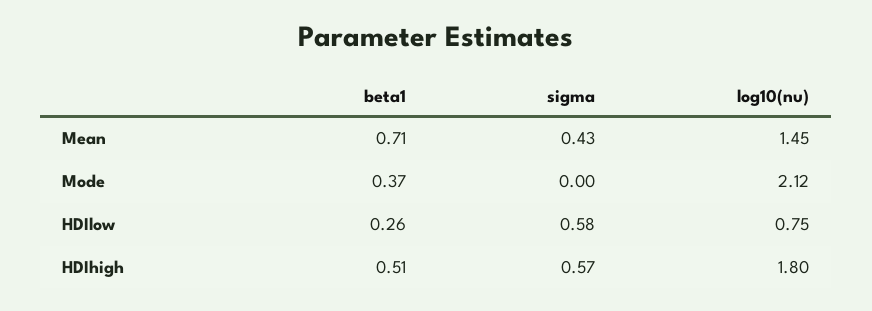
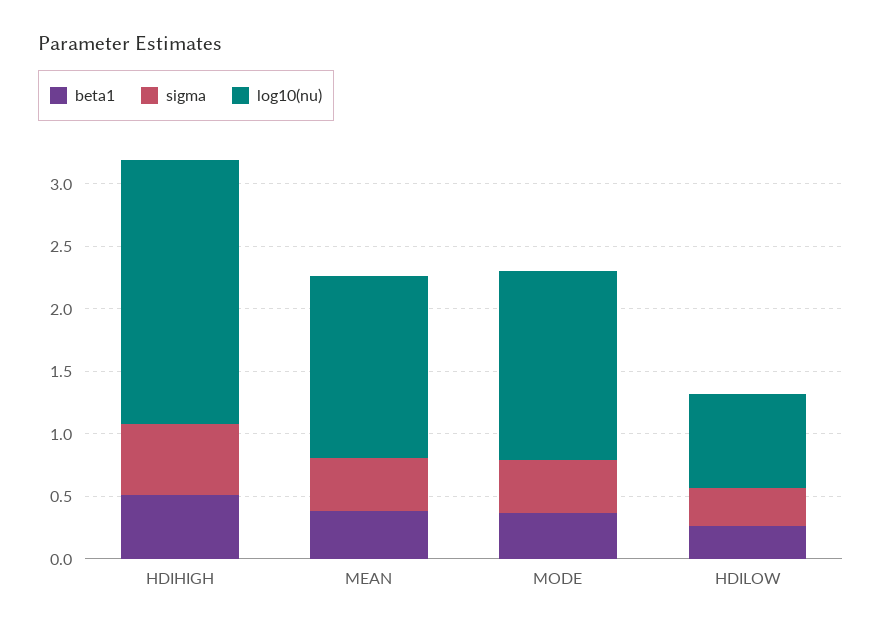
  {
    "beta1": {
-     "Mean": 0.71,
+     "Mean": 0.4,
      "Mode": 0.37,
      "HDIlow": 0.26,
      "HDIhigh": 0.51
    },
    "sigma": {
      "Mean": 0.43,
-     "Mode": 0,
+     "Mode": 0.4,
-     "HDIlow": 0.58,
+     "HDIlow": 0.3,
      "HDIhigh": 0.57
    },
    "log10(nu)": {
      "Mean": 1.45,
-     "Mode": 2.12,
+     "Mode": 1.5,
      "HDIlow": 0.75,
-     "HDIhigh": 1.8
+     "HDIhigh": 2.1
    }
  }

